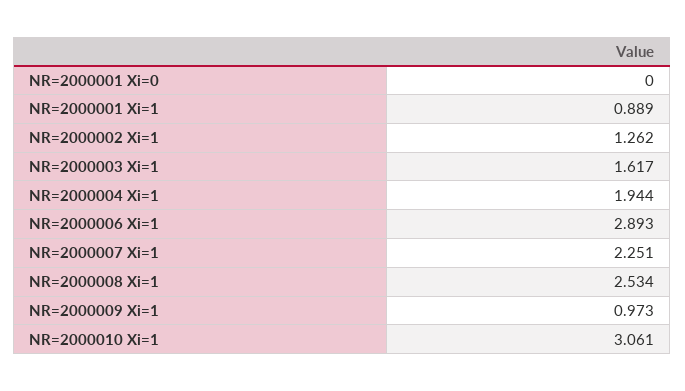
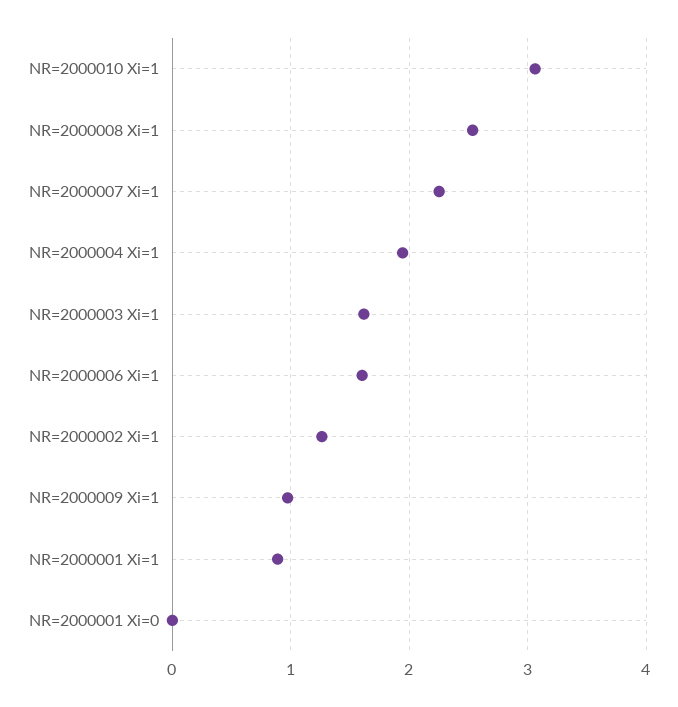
  {
    "NR=2000001 Xi=0": 0,
    "NR=2000001 Xi=1": 0.889,
    "NR=2000002 Xi=1": 1.262,
    "NR=2000003 Xi=1": 1.617,
    "NR=2000004 Xi=1": 1.944,
-   "NR=2000006 Xi=1": 2.893,
+   "NR=2000006 Xi=1": 1.6,
    "NR=2000007 Xi=1": 2.251,
    "NR=2000008 Xi=1": 2.534,
    "NR=2000009 Xi=1": 0.973,
    "NR=2000010 Xi=1": 3.061
  }

